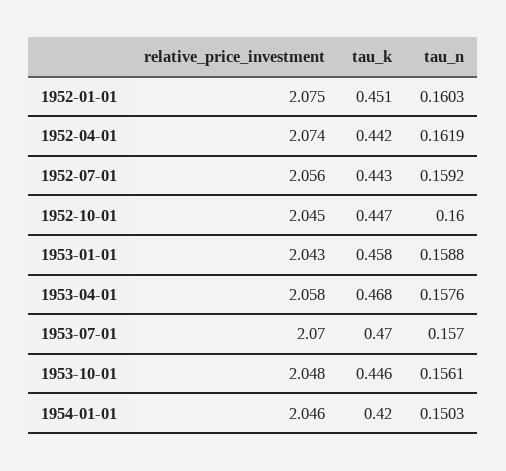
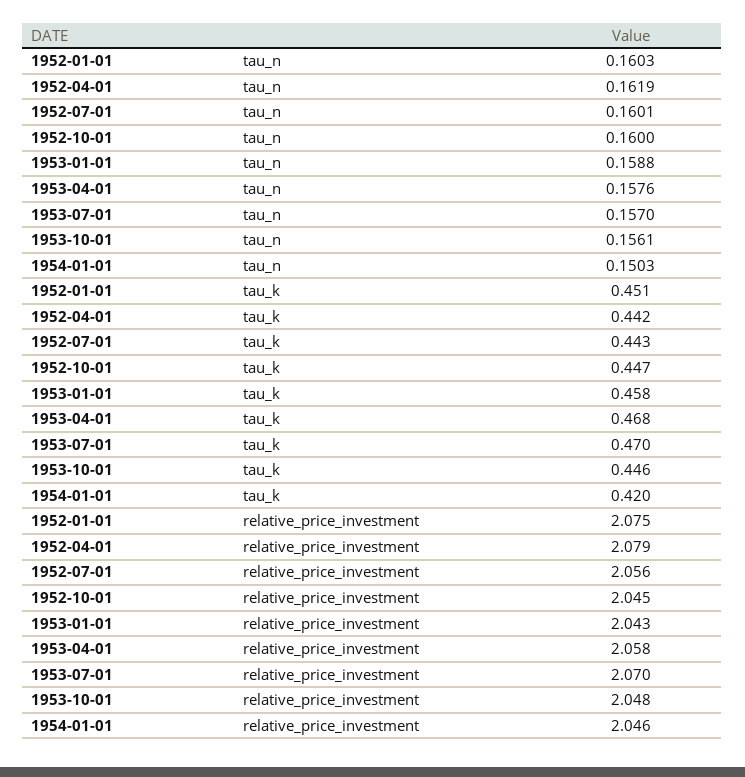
  {
    "relative_price_investment": {
      "1952-01-01": 2.075,
-     "1952-04-01": 2.074,
+     "1952-04-01": 2.079,
      "1952-07-01": 2.056,
      "1952-10-01": 2.045,
      "1953-01-01": 2.043,
      "1953-04-01": 2.058,
      "1953-07-01": 2.07,
      "1953-10-01": 2.048,
      "1954-01-01": 2.046
    },
    "tau_k": {
      "1952-01-01": 0.451,
      "1952-04-01": 0.442,
      "1952-07-01": 0.443,
      "1952-10-01": 0.447,
      "1953-01-01": 0.458,
      "1953-04-01": 0.468,
      "1953-07-01": 0.47,
      "1953-10-01": 0.446,
      "1954-01-01": 0.42
    },
    "tau_n": {
      "1952-01-01": 0.1603,
      "1952-04-01": 0.1619,
-     "1952-07-01": 0.1592,
+     "1952-07-01": 0.1601,
      "1952-10-01": 0.16,
      "1953-01-01": 0.1588,
      "1953-04-01": 0.1576,
      "1953-07-01": 0.157,
      "1953-10-01": 0.1561,
      "1954-01-01": 0.1503
    }
  }

